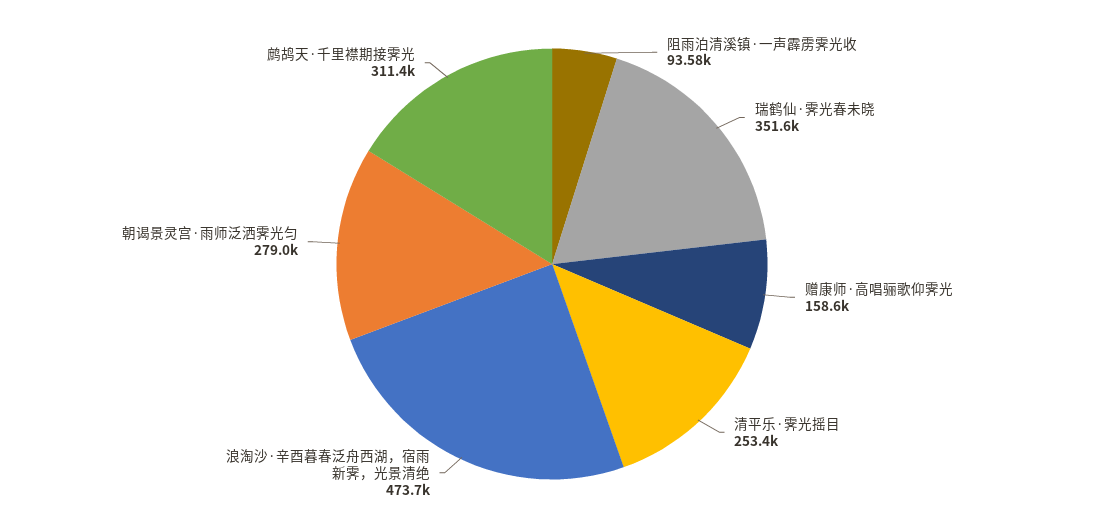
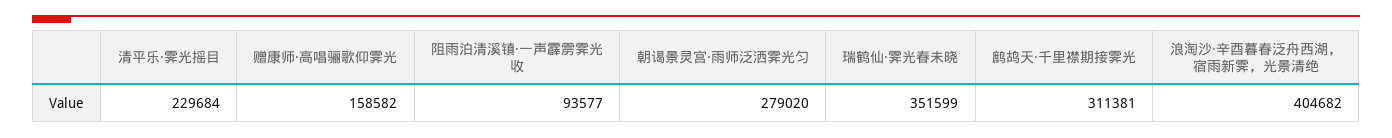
  {
    "阻雨泊清溪镇·一声霹雳霁光收": 93577,
    "瑞鹤仙·霁光春未晓": 351599,
    "赠康师·高唱骊歌仰霁光": 158582,
-   "清平乐·霁光摇目": 253400,
+   "清平乐·霁光摇目": 229684,
-   "浪淘沙·辛酉暮春泛舟西湖，宿雨新霁，光景清绝": 473700,
+   "浪淘沙·辛酉暮春泛舟西湖，宿雨新霁，光景清绝": 404682,
    "朝谒景灵宫·雨师泛洒霁光匀": 279020,
    "鹧鸪天·千里襟期接霁光": 311381
  }

